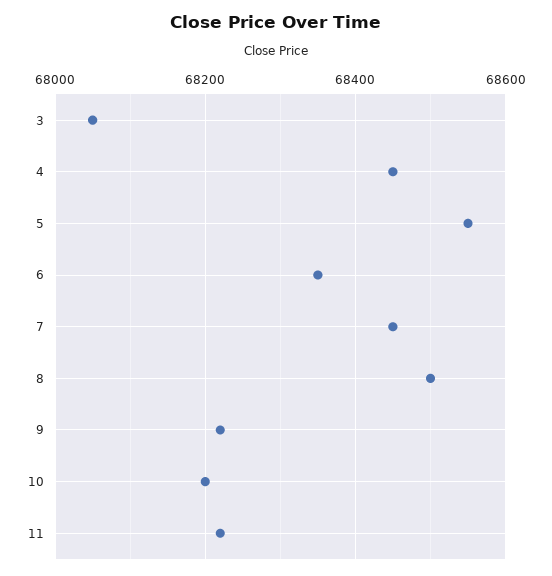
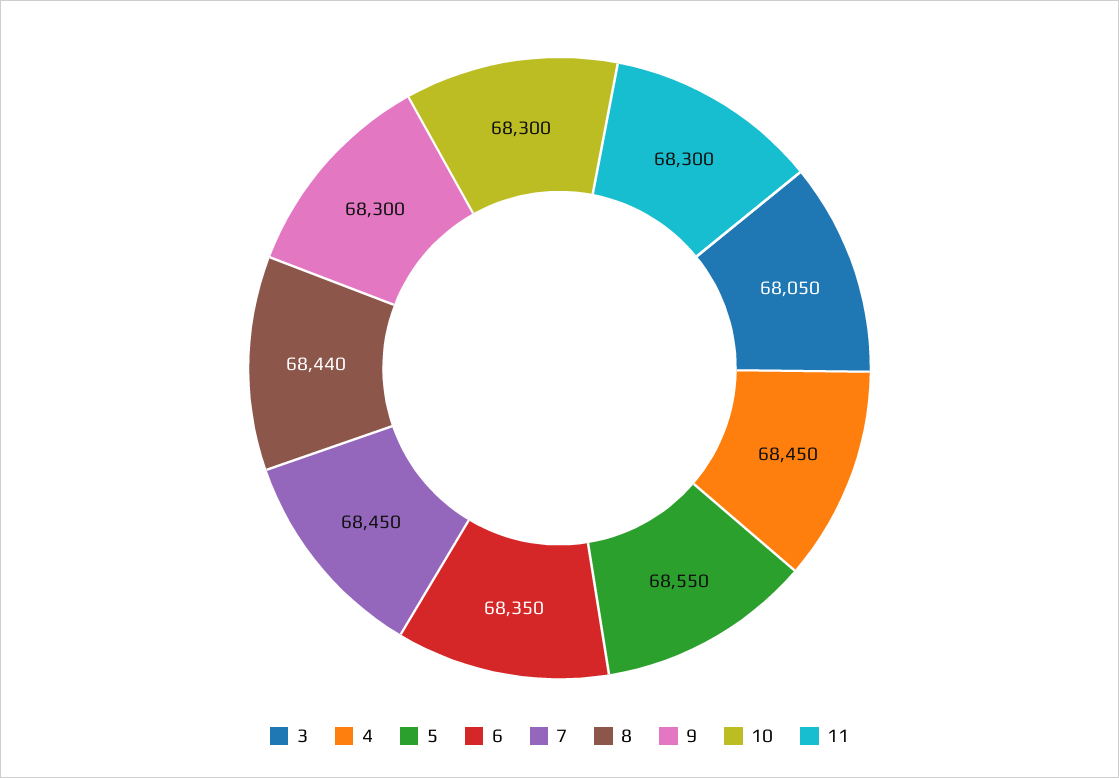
  {
    "3": 68050,
    "4": 68450,
    "5": 68550,
    "6": 68350,
    "7": 68450,
-   "8": 68500,
+   "8": 68440,
-   "9": 68220,
+   "9": 68300,
-   "10": 68200,
+   "10": 68300,
-   "11": 68220
+   "11": 68300
  }

